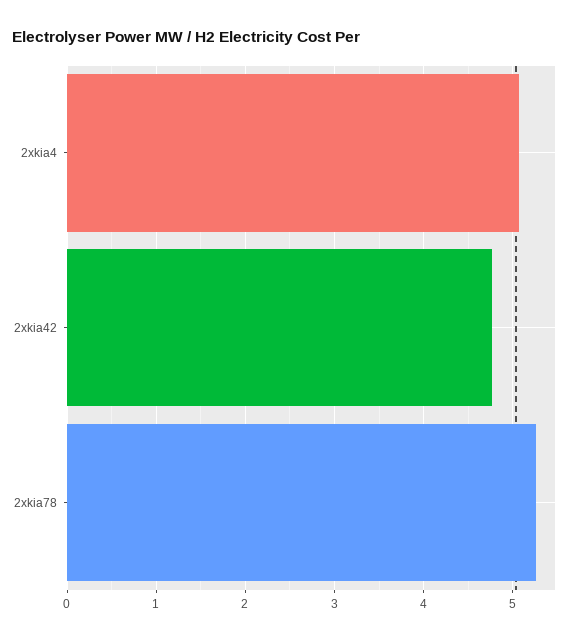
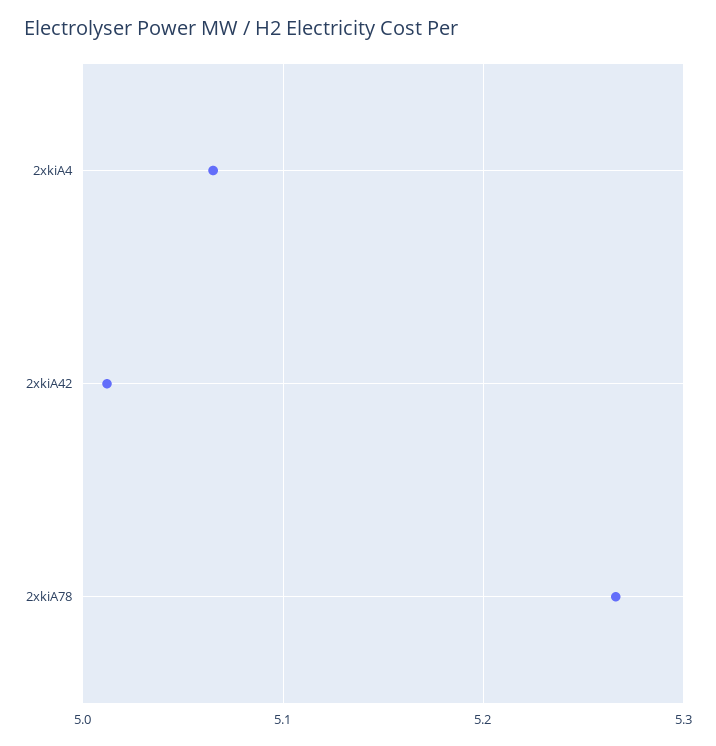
  {
    "2xkia4": 5.07,
-   "2xkia42": 4.8,
+   "2xkia42": 5.01,
    "2xkia78": 5.27
  }

